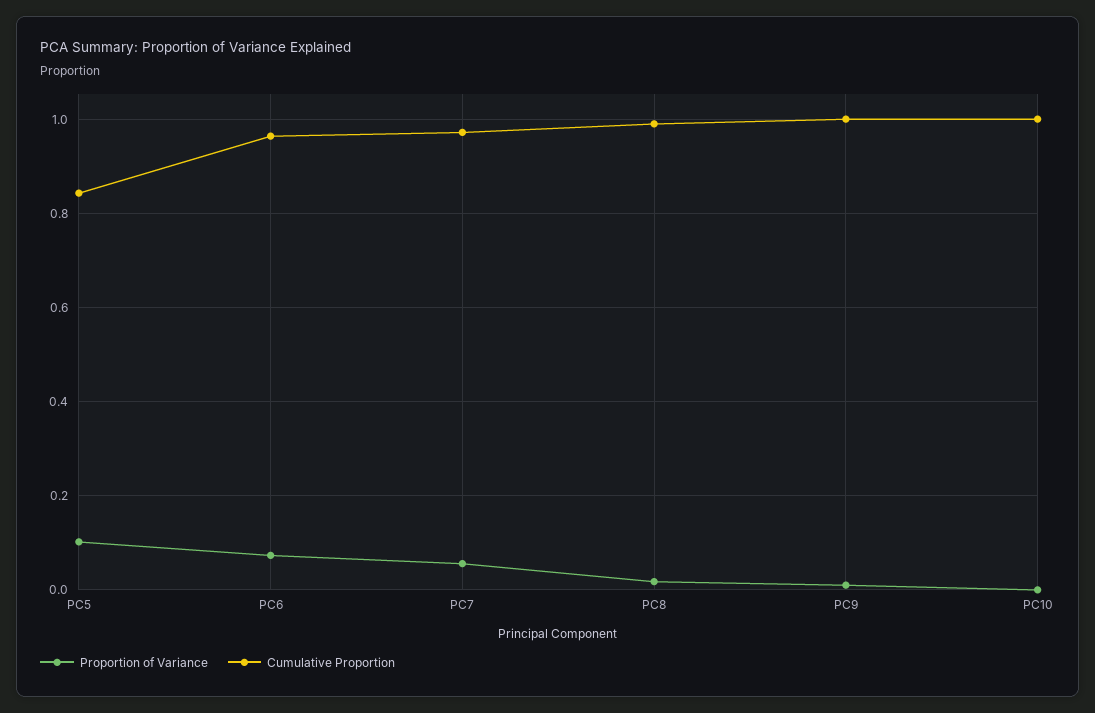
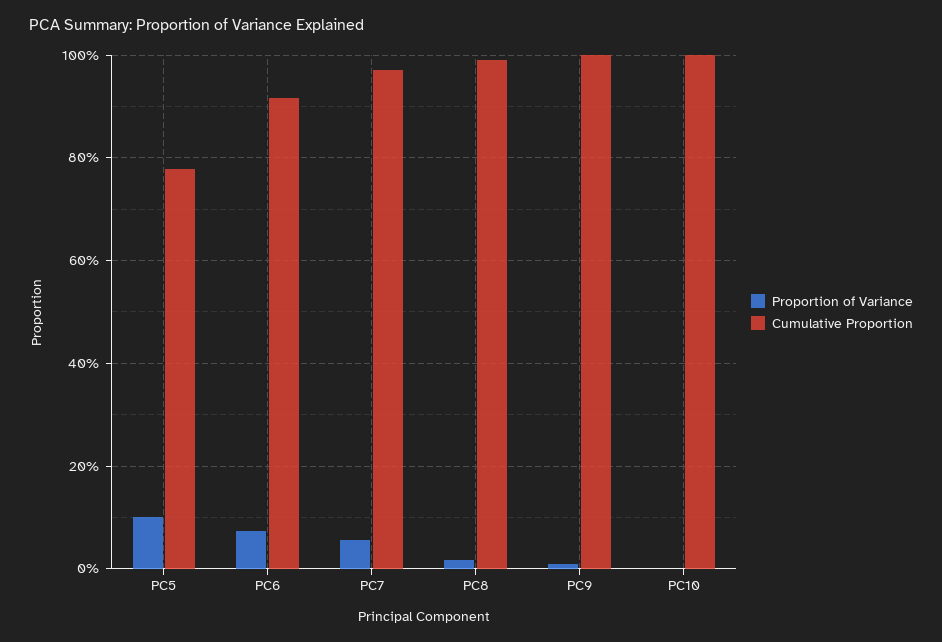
  {
    "Proportion of Variance": {
      "PC5": 0.1,
      "PC6": 0.08,
      "PC7": 0.06,
      "PC8": 0.02,
      "PC9": 0.02,
      "PC10": 0
    },
    "Cumulative Proportion": {
-     "PC5": 0.84,
+     "PC5": 0.78,
-     "PC6": 0.96,
+     "PC6": 0.92,
      "PC7": 0.98,
      "PC8": 1,
      "PC9": 1,
      "PC10": 1
    }
  }

